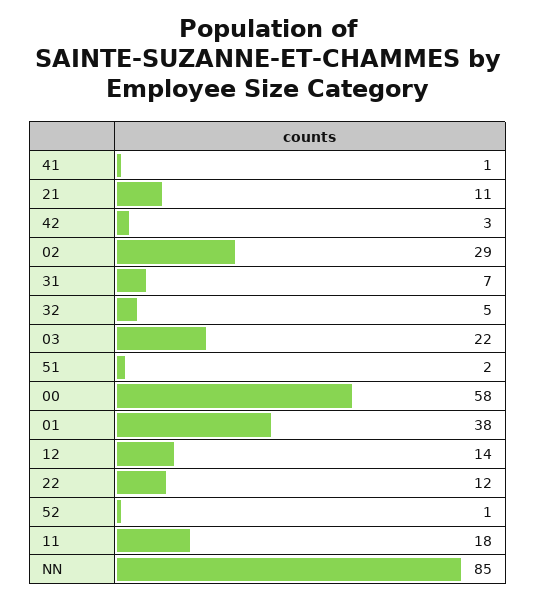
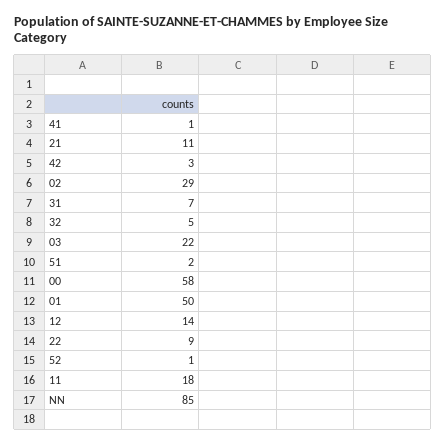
  {
    "41": 1,
    "21": 11,
    "42": 3,
    "02": 29,
    "31": 7,
    "32": 5,
    "03": 22,
    "51": 2,
    "00": 58,
-   "01": 38,
+   "01": 50,
    "12": 14,
-   "22": 12,
+   "22": 9,
    "52": 1,
    "11": 18,
    "NN": 85
  }

